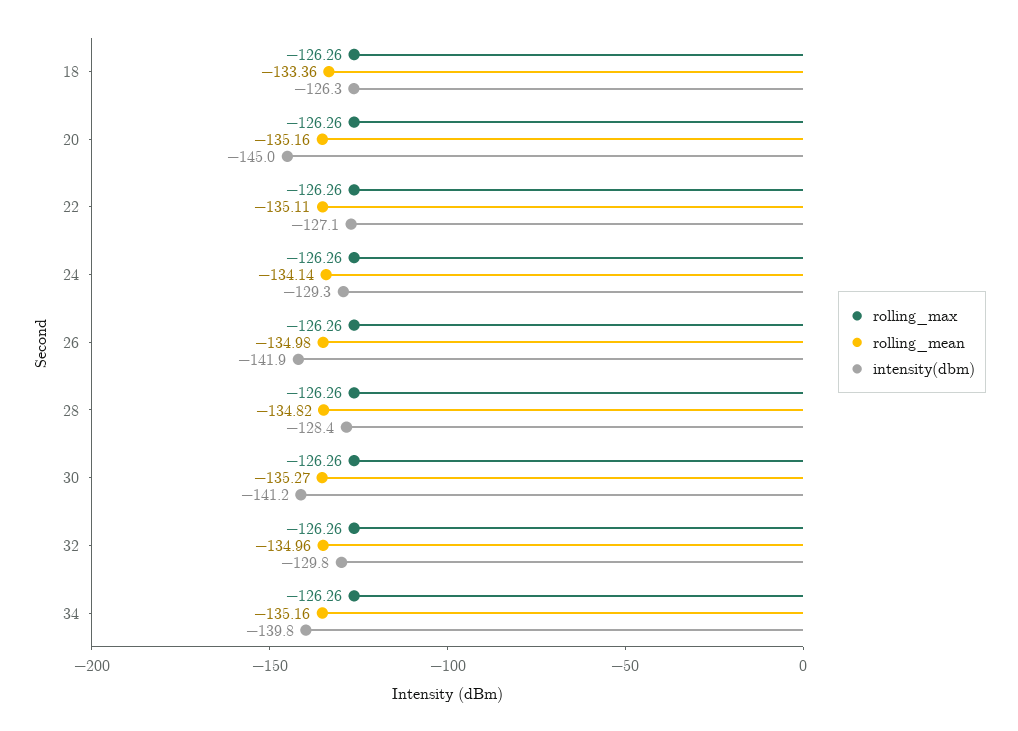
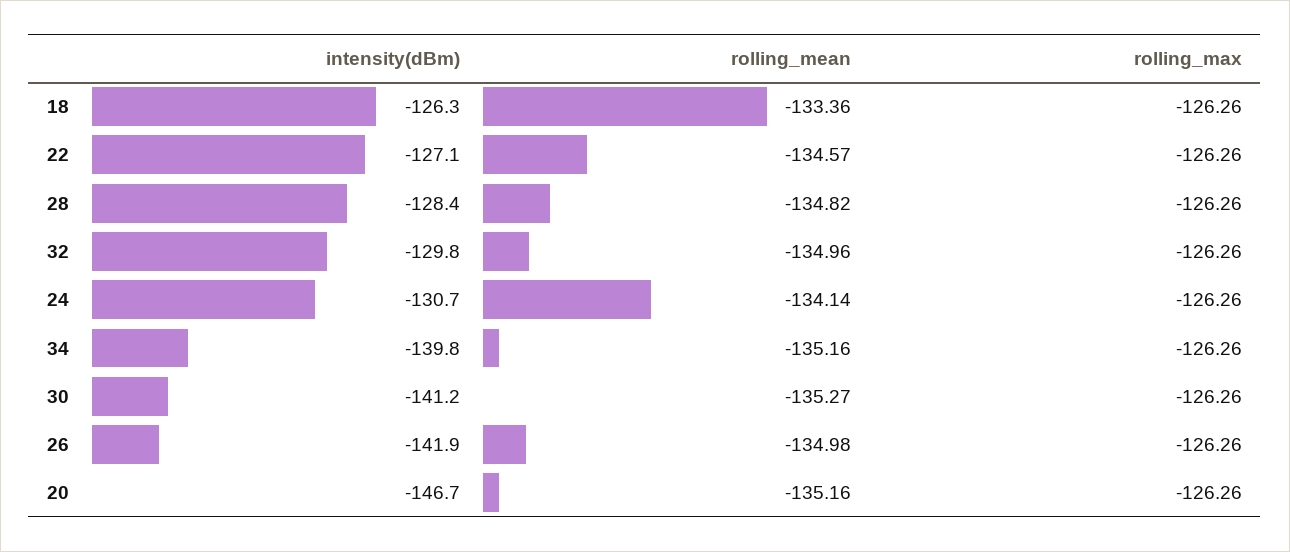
  {
    "rolling_max": {
      "18": -126.26,
      "20": -126.26,
      "22": -126.26,
      "24": -126.26,
      "26": -126.26,
      "28": -126.26,
      "30": -126.26,
      "32": -126.26,
      "34": -126.26
    },
    "rolling_mean": {
      "18": -133.36,
      "20": -135.16,
-     "22": -135.11,
+     "22": -134.57,
      "24": -134.14,
      "26": -134.98,
      "28": -134.82,
      "30": -135.27,
      "32": -134.96,
      "34": -135.16
    },
    "intensity(dbm)": {
      "18": -126.3,
-     "20": -145,
+     "20": -146.7,
      "22": -127.1,
-     "24": -129.3,
+     "24": -130.7,
      "26": -141.9,
      "28": -128.4,
      "30": -141.2,
      "32": -129.8,
      "34": -139.8
    }
  }

